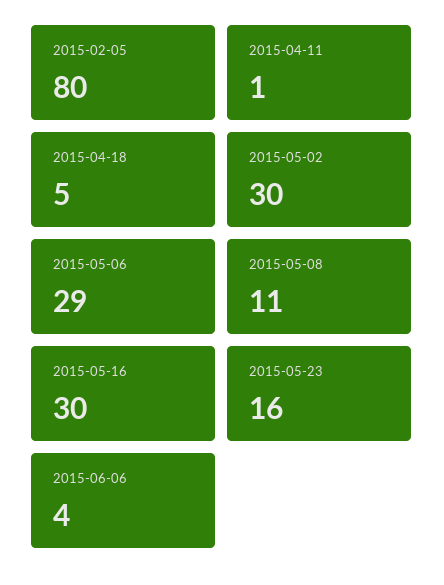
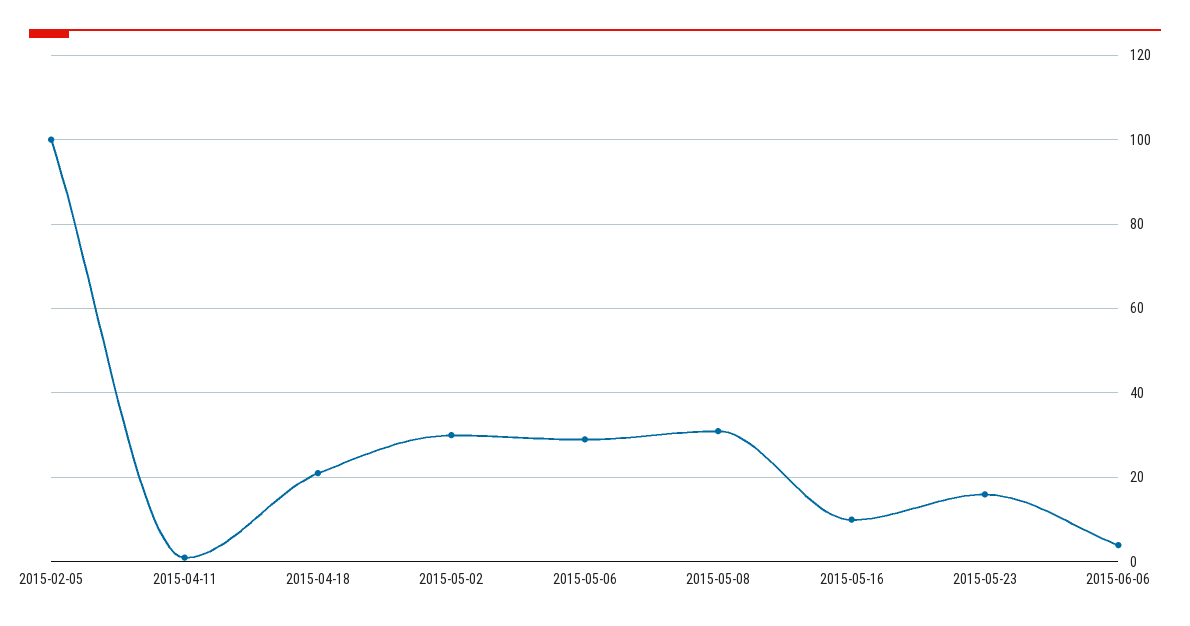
  {
-   "2015-02-05": 80,
+   "2015-02-05": 100,
    "2015-04-11": 1,
-   "2015-04-18": 5,
+   "2015-04-18": 20,
    "2015-05-02": 30,
    "2015-05-06": 29,
-   "2015-05-08": 11,
+   "2015-05-08": 30,
-   "2015-05-16": 30,
+   "2015-05-16": 10,
    "2015-05-23": 16,
    "2015-06-06": 4
  }

